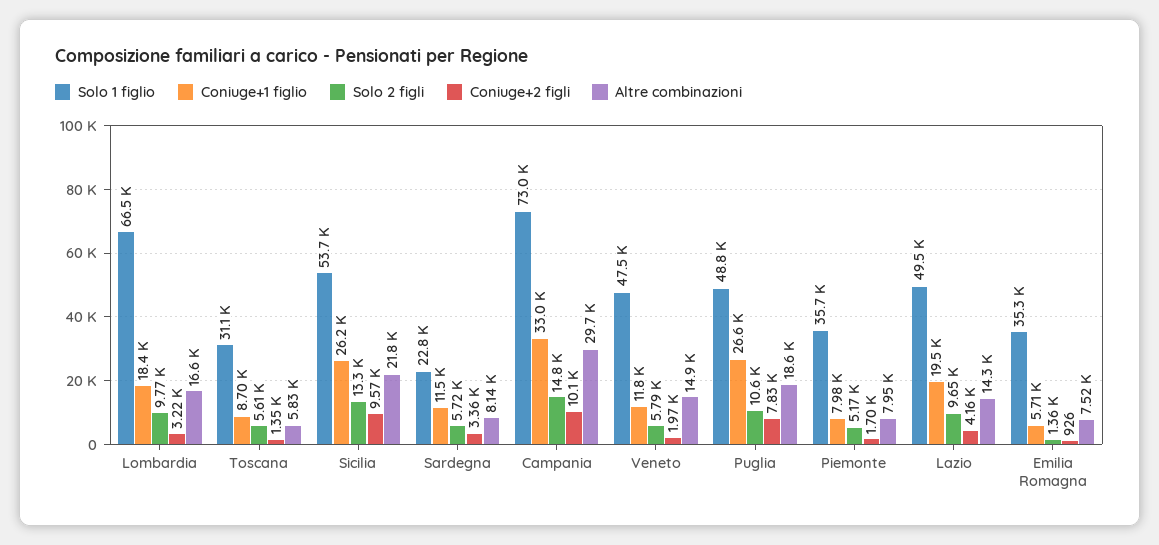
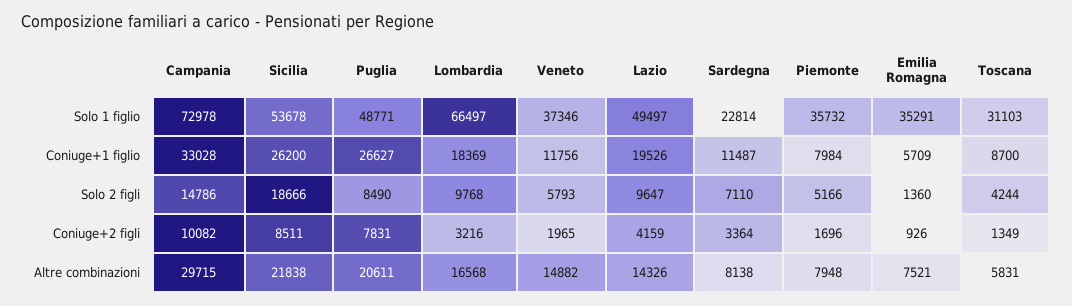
  {
    "Solo 1 figlio": {
      "Lombardia": 66497,
      "Toscana": 31103,
      "Sicilia": 53678,
      "Sardegna": 22814,
      "Campania": 72978,
-     "Veneto": 47500,
+     "Veneto": 37346,
      "Puglia": 48771,
      "Piemonte": 35732,
      "Lazio": 49497,
      "Emilia Romagna": 35291
    },
    "Coniuge+1 figlio": {
      "Lombardia": 18369,
      "Toscana": 8700,
      "Sicilia": 26200,
      "Sardegna": 11487,
      "Campania": 33028,
      "Veneto": 11756,
      "Puglia": 26627,
      "Piemonte": 7984,
      "Lazio": 19526,
      "Emilia Romagna": 5709
    },
    "Solo 2 figli": {
      "Lombardia": 9768,
-     "Toscana": 5610,
+     "Toscana": 4244,
-     "Sicilia": 13300,
+     "Sicilia": 18666,
-     "Sardegna": 5720,
+     "Sardegna": 7110,
      "Campania": 14786,
      "Veneto": 5793,
-     "Puglia": 10600,
+     "Puglia": 8490,
      "Piemonte": 5166,
      "Lazio": 9647,
      "Emilia Romagna": 1360
    },
    "Coniuge+2 figli": {
      "Lombardia": 3216,
      "Toscana": 1349,
-     "Sicilia": 9570,
+     "Sicilia": 8511,
      "Sardegna": 3364,
      "Campania": 10082,
      "Veneto": 1965,
      "Puglia": 7831,
      "Piemonte": 1696,
      "Lazio": 4159,
      "Emilia Romagna": 926
    },
    "Altre combinazioni": {
      "Lombardia": 16568,
      "Toscana": 5831,
      "Sicilia": 21838,
      "Sardegna": 8138,
      "Campania": 29715,
      "Veneto": 14882,
-     "Puglia": 18600,
+     "Puglia": 20611,
      "Piemonte": 7948,
      "Lazio": 14326,
      "Emilia Romagna": 7521
    }
  }

